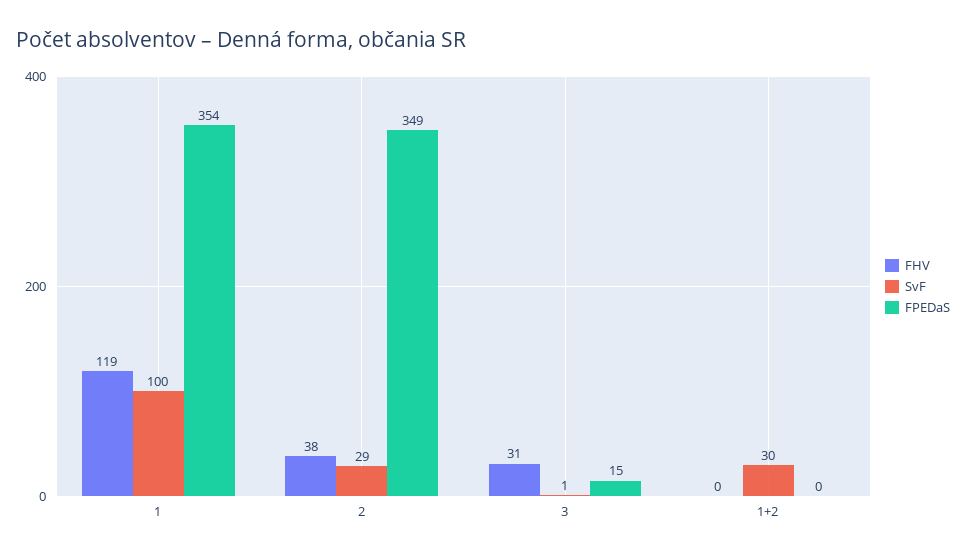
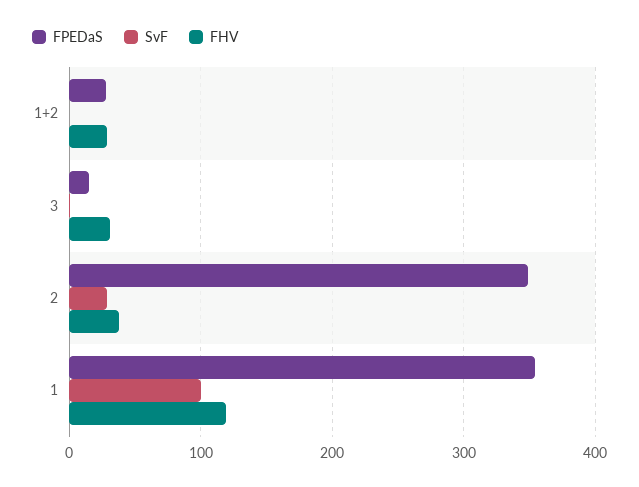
  {
    "FHV": {
      "1": 119,
      "2": 38,
      "3": 31,
-     "1+2": 0
+     "1+2": 30
    },
    "SvF": {
      "1": 100,
      "2": 29,
      "3": 1,
-     "1+2": 30
+     "1+2": 0
    },
    "FPEDaS": {
      "1": 354,
      "2": 349,
      "3": 15,
-     "1+2": 0
+     "1+2": 30
    }
  }

